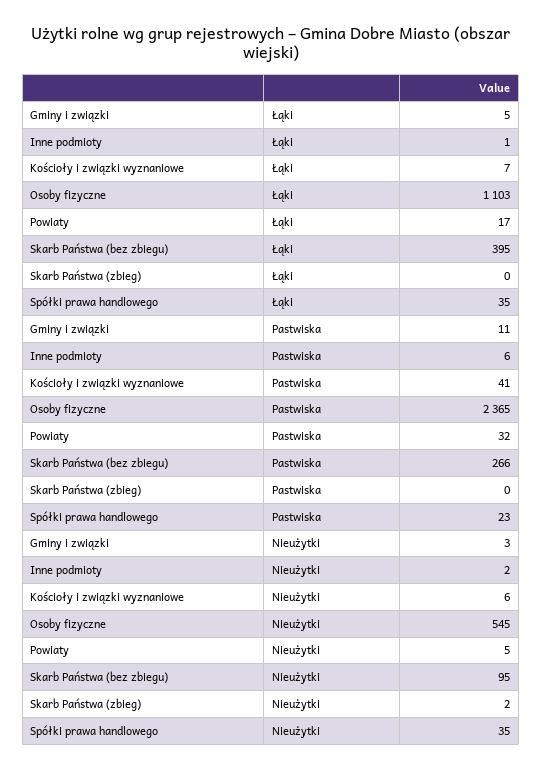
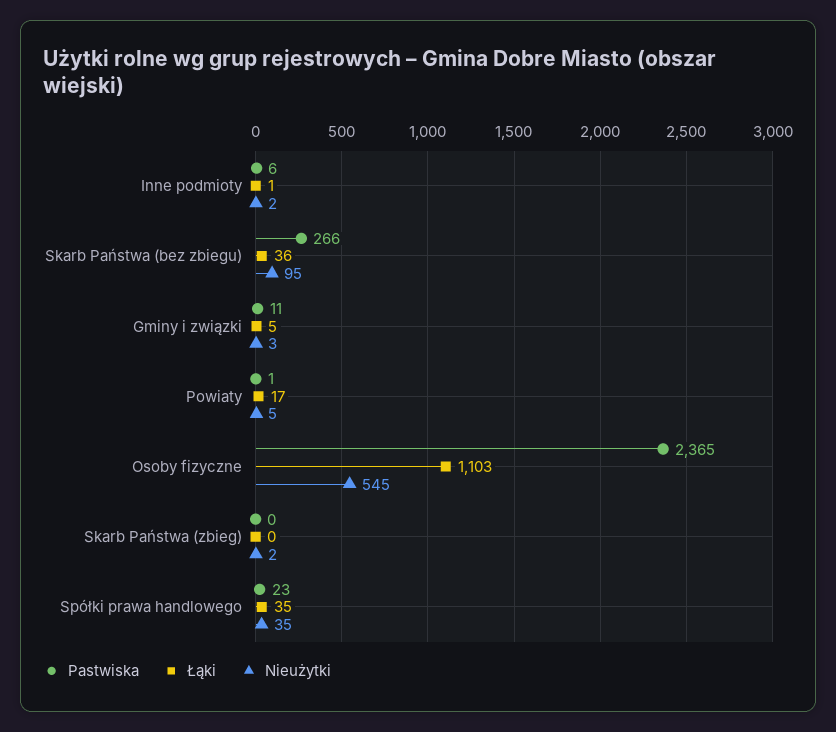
  {
    "Łąki": {
      "Gminy i związki": 5,
      "Inne podmioty": 1,
-     "Kościoły i związki wyznaniowe": 7,
      "Osoby fizyczne": 1103,
      "Powiaty": 17,
-     "Skarb Państwa (bez zbiegu)": 395,
+     "Skarb Państwa (bez zbiegu)": 36,
      "Skarb Państwa (zbieg)": 0,
      "Spółki prawa handlowego": 35
    },
    "Pastwiska": {
      "Gminy i związki": 11,
      "Inne podmioty": 6,
-     "Kościoły i związki wyznaniowe": 41,
      "Osoby fizyczne": 2365,
-     "Powiaty": 32,
+     "Powiaty": 1,
      "Skarb Państwa (bez zbiegu)": 266,
      "Skarb Państwa (zbieg)": 0,
      "Spółki prawa handlowego": 23
    },
    "Nieużytki": {
      "Gminy i związki": 3,
      "Inne podmioty": 2,
-     "Kościoły i związki wyznaniowe": 6,
      "Osoby fizyczne": 545,
      "Powiaty": 5,
      "Skarb Państwa (bez zbiegu)": 95,
      "Skarb Państwa (zbieg)": 2,
      "Spółki prawa handlowego": 35
    }
  }

